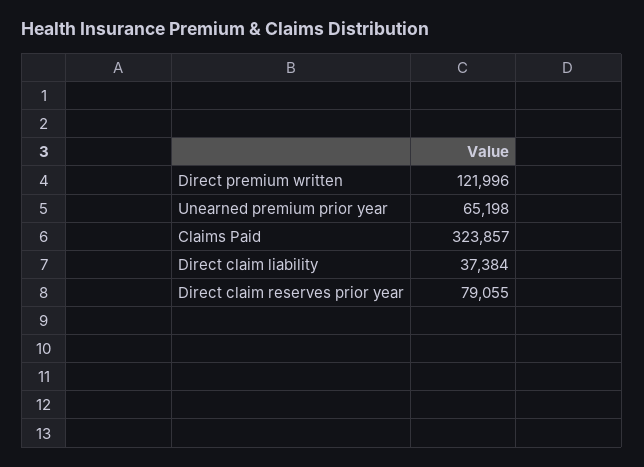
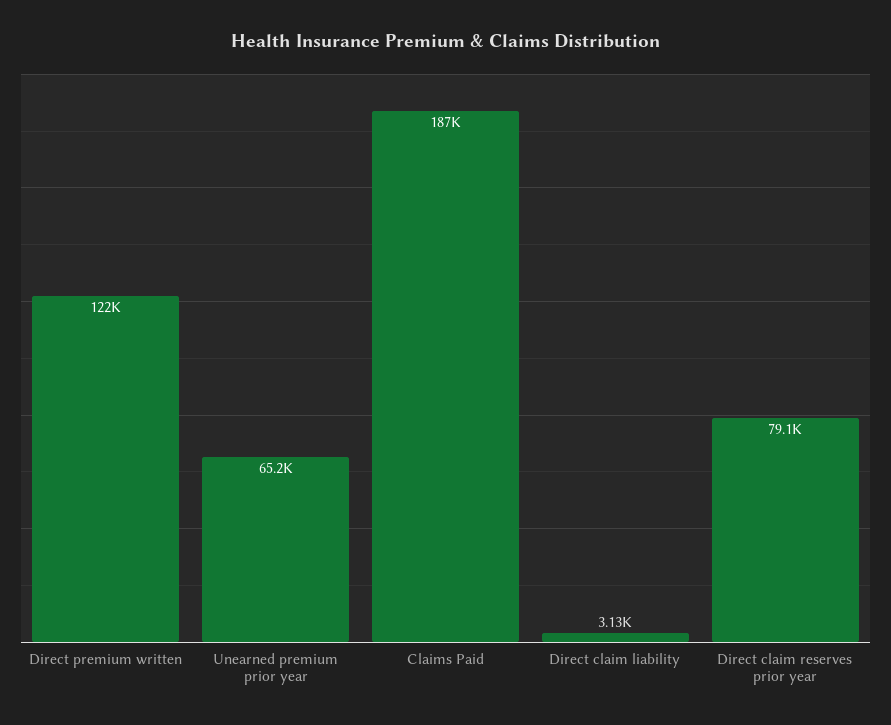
  {
    "Direct premium written": 121996,
    "Unearned premium prior year": 65198,
-   "Claims Paid": 323857,
+   "Claims Paid": 187000,
-   "Direct claim liability": 37384,
+   "Direct claim liability": 3130,
    "Direct claim reserves prior year": 79055
  }

